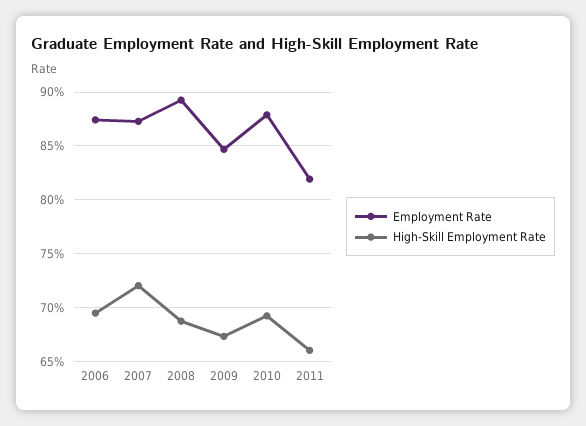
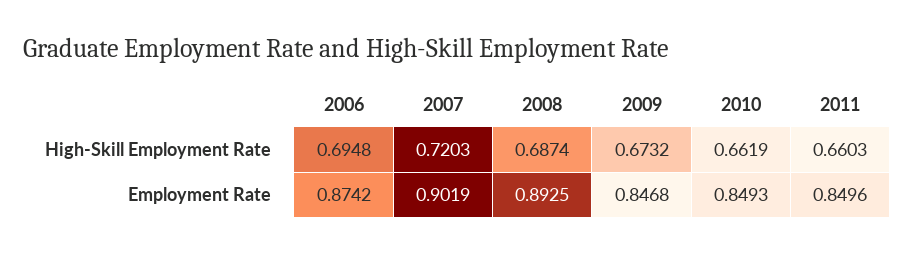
  {
    "Employment Rate": {
      "2006": 0.8742,
-     "2007": 0.87,
+     "2007": 0.9019,
      "2008": 0.8925,
      "2009": 0.8468,
-     "2010": 0.88,
+     "2010": 0.8493,
-     "2011": 0.82
+     "2011": 0.8496
    },
    "High-Skill Employment Rate": {
      "2006": 0.6948,
      "2007": 0.7203,
      "2008": 0.6874,
      "2009": 0.6732,
-     "2010": 0.69,
+     "2010": 0.6619,
      "2011": 0.6603
    }
  }

